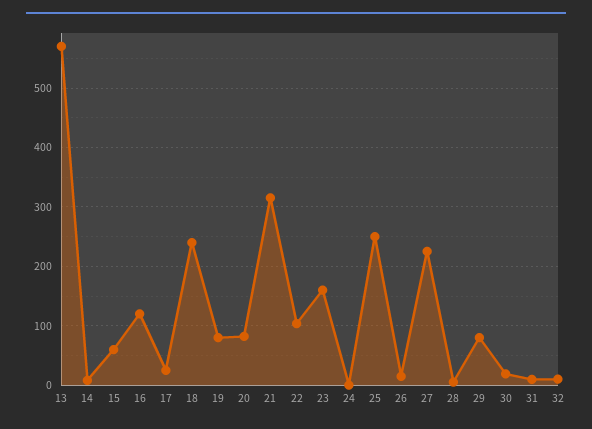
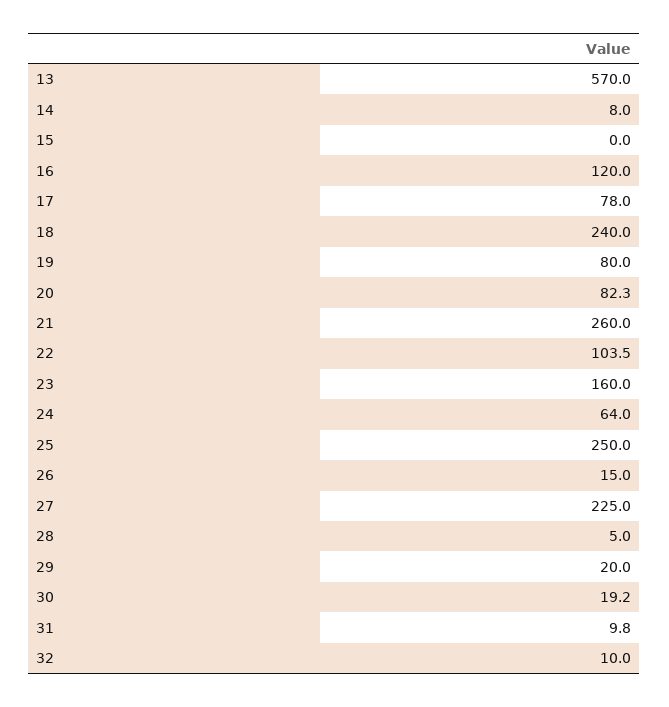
  {
    "13": 570,
    "14": 8,
-   "15": 60,
+   "15": 0,
    "16": 120,
-   "17": 20,
+   "17": 78,
    "18": 240,
    "19": 80,
    "20": 82.3,
-   "21": 320,
+   "21": 260,
    "22": 103.5,
    "23": 160,
-   "24": 0,
+   "24": 64,
    "25": 250,
    "26": 15,
    "27": 225,
    "28": 5,
-   "29": 80,
+   "29": 20,
    "30": 19.2,
    "31": 9.8,
    "32": 10
  }

